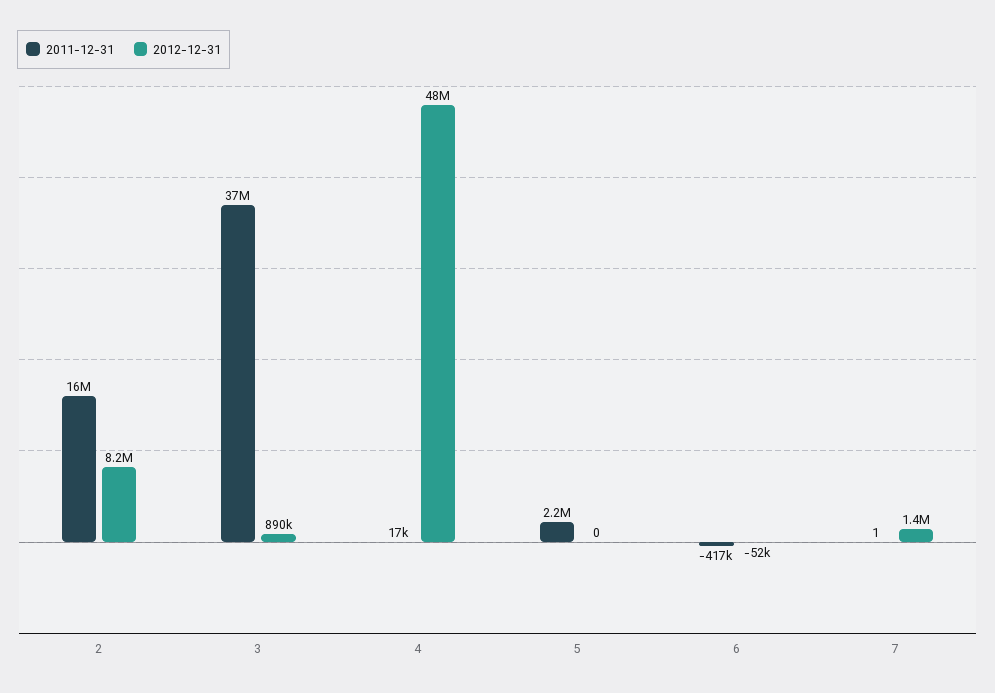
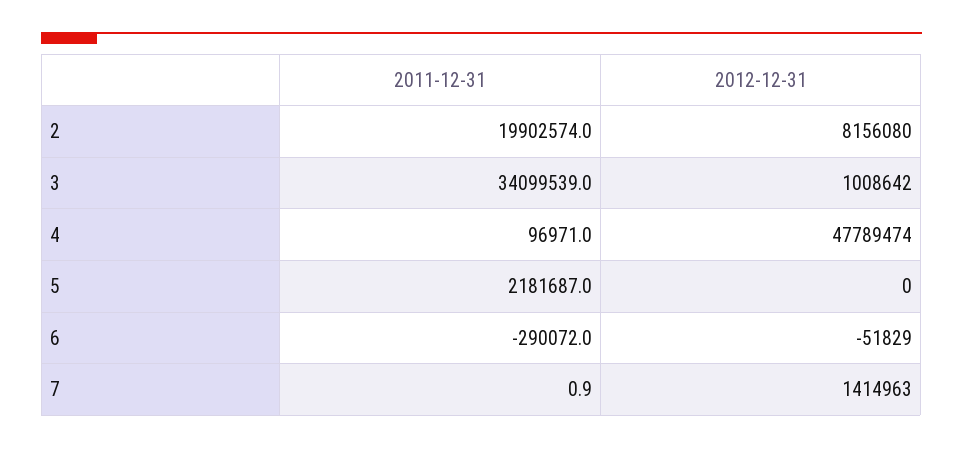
  {
    "2011-12-31": {
-     "2": 16000000,
+     "2": 19902574,
-     "3": 37000000,
+     "3": 34099539,
-     "4": 17000,
+     "4": 96971,
      "5": 2181687,
-     "6": -417000,
+     "6": -290072,
      "7": 0.9
    },
    "2012-12-31": {
      "2": 8156080,
-     "3": 890000,
+     "3": 1008642,
      "4": 47789474,
      "5": 0,
      "6": -51829,
      "7": 1414963
    }
  }

